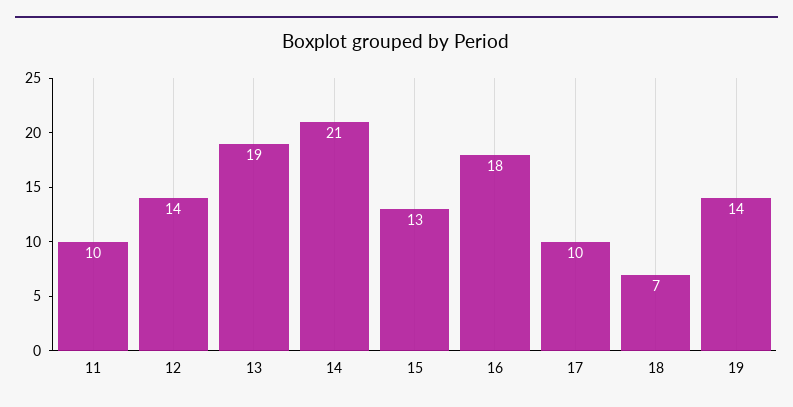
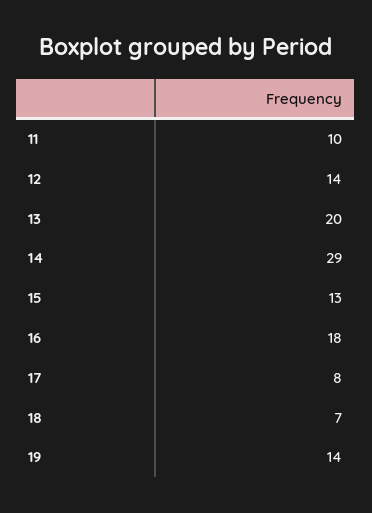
  {
    "11": 10,
    "12": 14,
-   "13": 19,
+   "13": 20,
-   "14": 21,
+   "14": 29,
    "15": 13,
    "16": 18,
-   "17": 10,
+   "17": 8,
    "18": 7,
    "19": 14
  }

